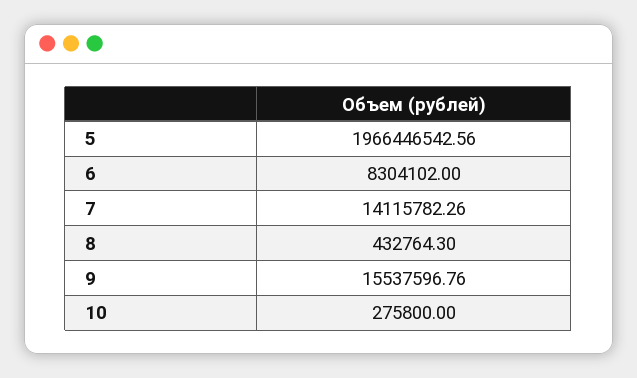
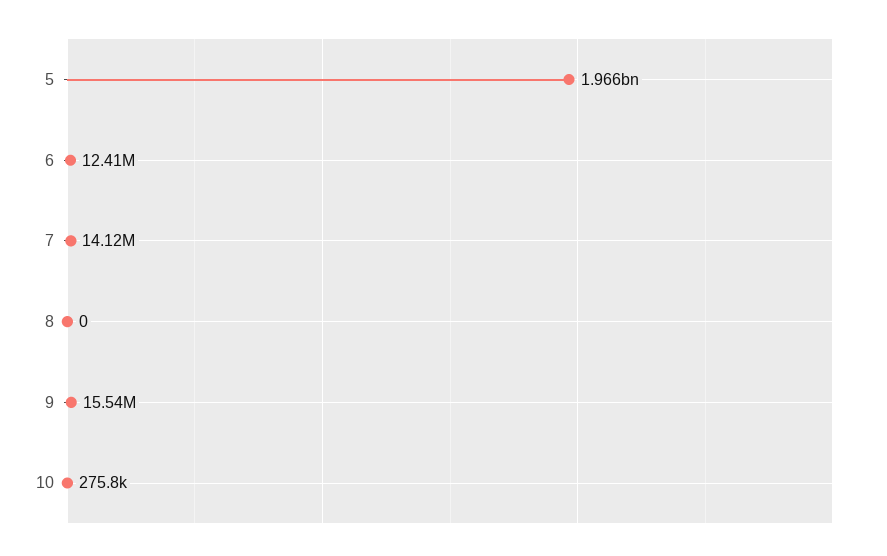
  {
    "5": 1966446542.56,
-   "6": 8304102,
+   "6": 12410000,
    "7": 14115782.26,
-   "8": 432764.3,
+   "8": 0,
    "9": 15537596.76,
    "10": 275800
  }

